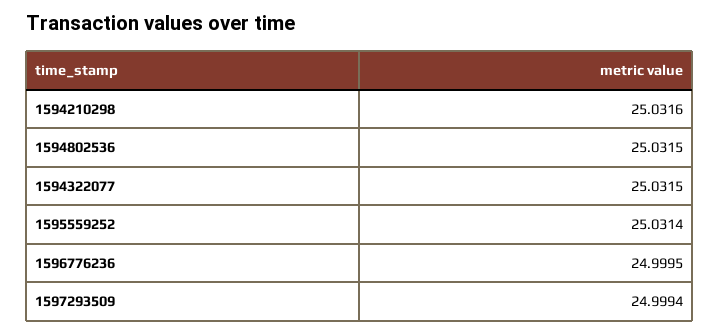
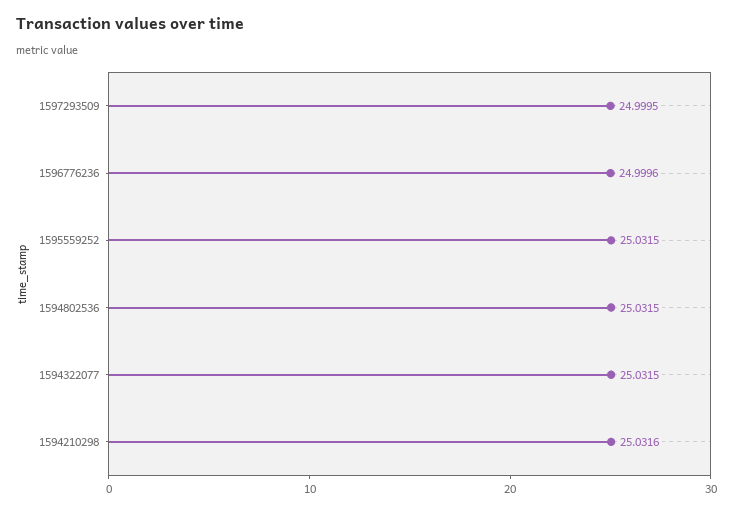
  {
    "1594210298": 25.0316,
    "1594802536": 25.0315,
    "1594322077": 25.0315,
-   "1595559252": 25.0314,
+   "1595559252": 25.0315,
-   "1596776236": 24.9995,
+   "1596776236": 24.9996,
-   "1597293509": 24.9994
+   "1597293509": 24.9995
  }

